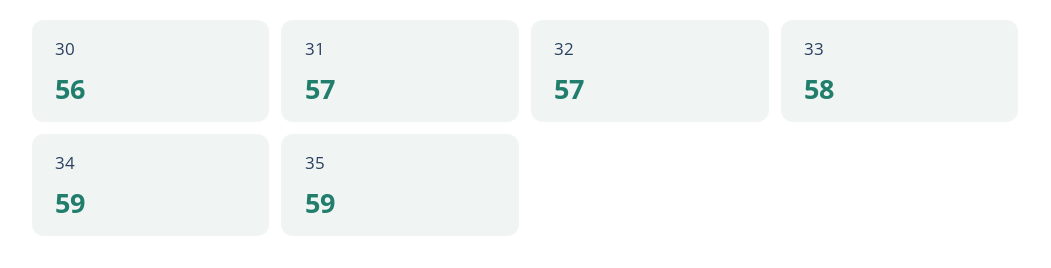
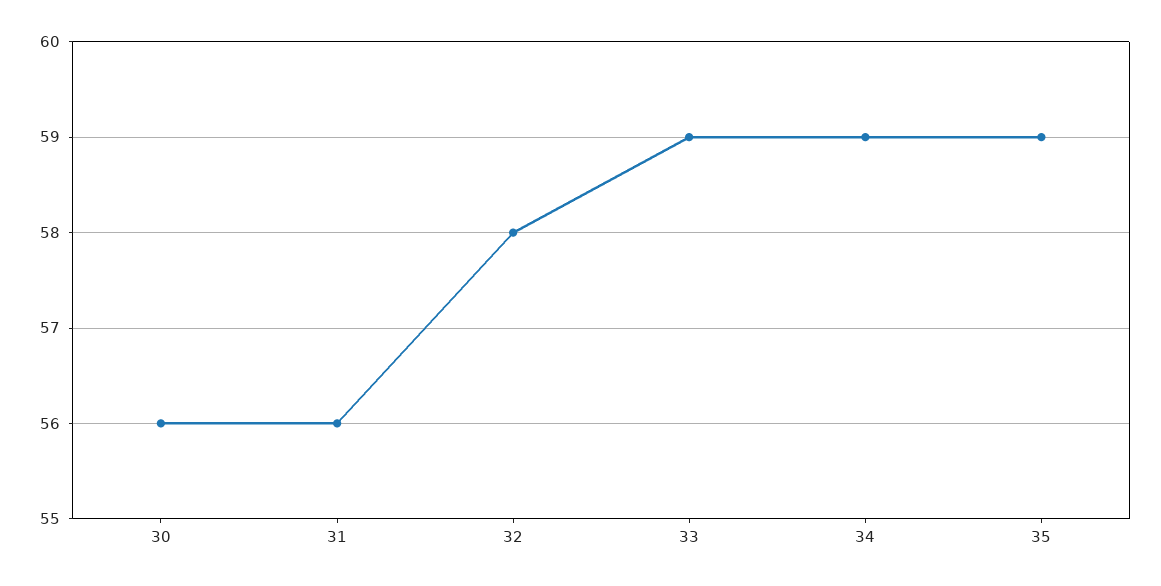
  {
    "30": 56,
-   "31": 57,
+   "31": 56,
-   "32": 57,
+   "32": 58,
-   "33": 58,
+   "33": 59,
    "34": 59,
    "35": 59
  }

